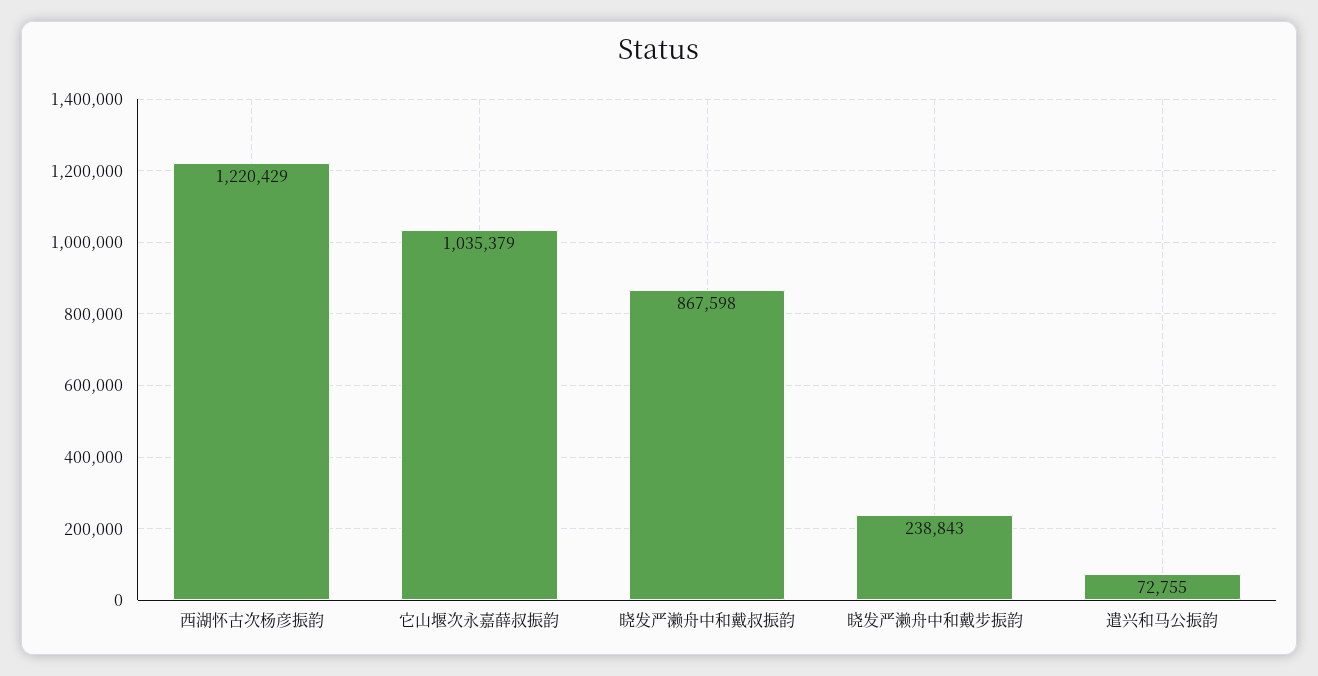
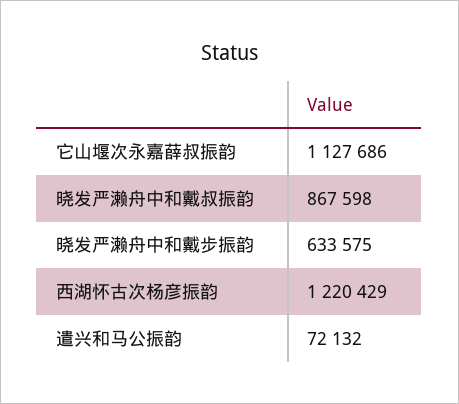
  {
    "西湖怀古次杨彦振韵": 1220429,
-   "它山堰次永嘉薛叔振韵": 1035379,
+   "它山堰次永嘉薛叔振韵": 1127686,
    "晓发严濑舟中和戴叔振韵": 867598,
-   "晓发严濑舟中和戴步振韵": 238843,
+   "晓发严濑舟中和戴步振韵": 633575,
-   "遣兴和马公振韵": 72755
+   "遣兴和马公振韵": 72132
  }

